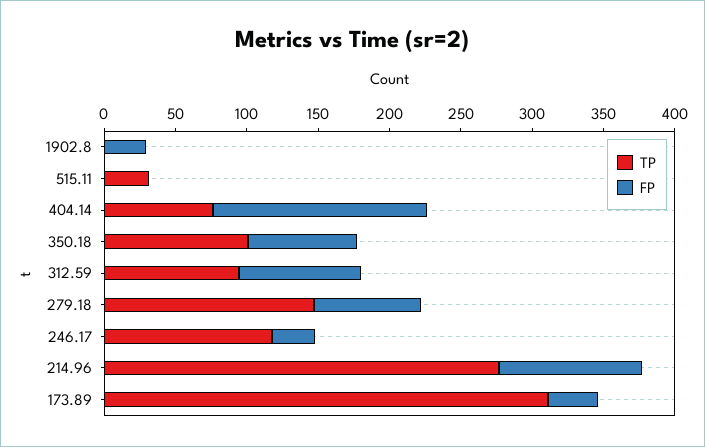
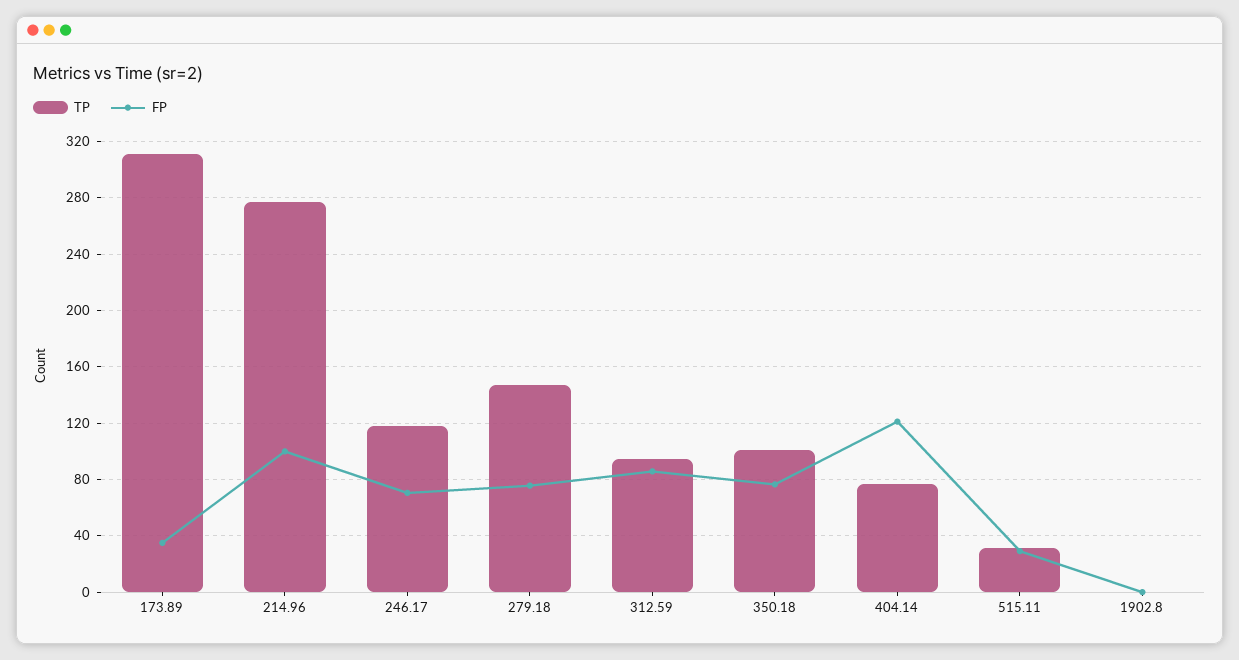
  {
    "TP": {
      "1902.8": 0,
      "515.11": 30,
      "404.14": 75,
      "350.18": 100,
      "312.59": 95,
      "279.18": 145,
      "246.17": 120,
      "214.96": 275,
      "173.89": 310
    },
    "FP": {
-     "1902.8": 30,
+     "1902.8": 0,
-     "515.11": 0,
+     "515.11": 30,
-     "404.14": 150,
+     "404.14": 120,
      "350.18": 75,
      "312.59": 85,
      "279.18": 75,
-     "246.17": 30,
+     "246.17": 70,
      "214.96": 100,
      "173.89": 35
    }
  }

